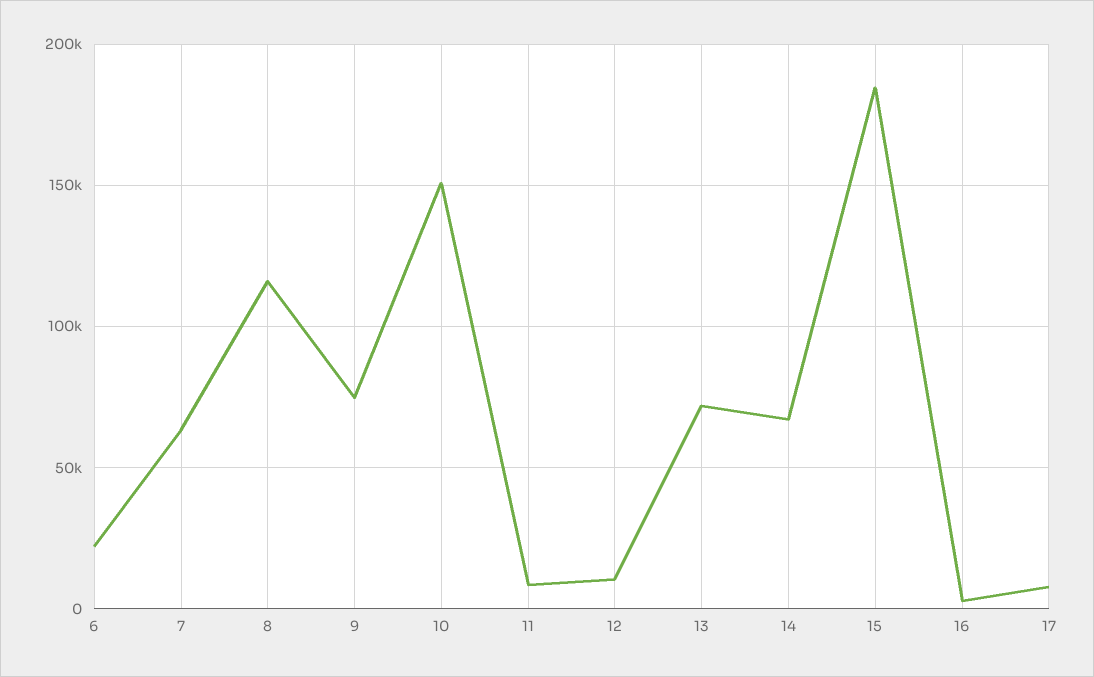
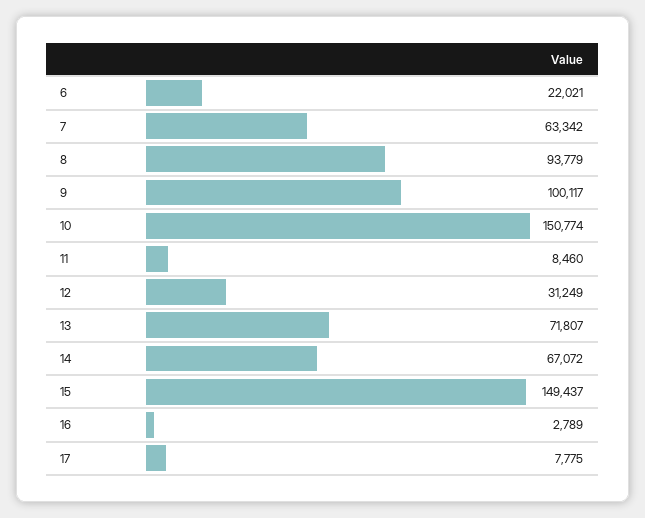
  {
    "6": 22021,
    "7": 63342,
-   "8": 115000,
+   "8": 93779,
-   "9": 75000,
+   "9": 100117,
    "10": 150774,
    "11": 8460,
-   "12": 10000,
+   "12": 31249,
    "13": 71807,
    "14": 67072,
-   "15": 185000,
+   "15": 149437,
    "16": 2789,
    "17": 7775
  }

